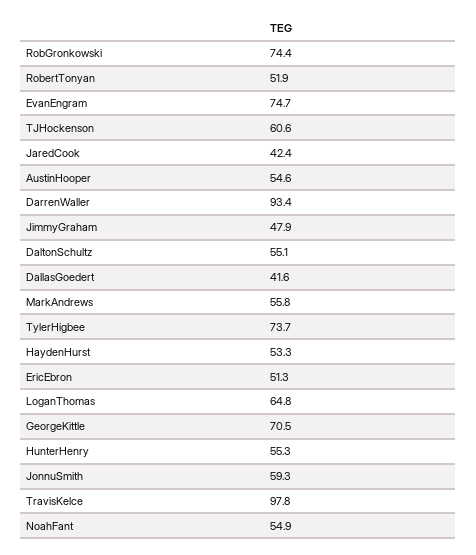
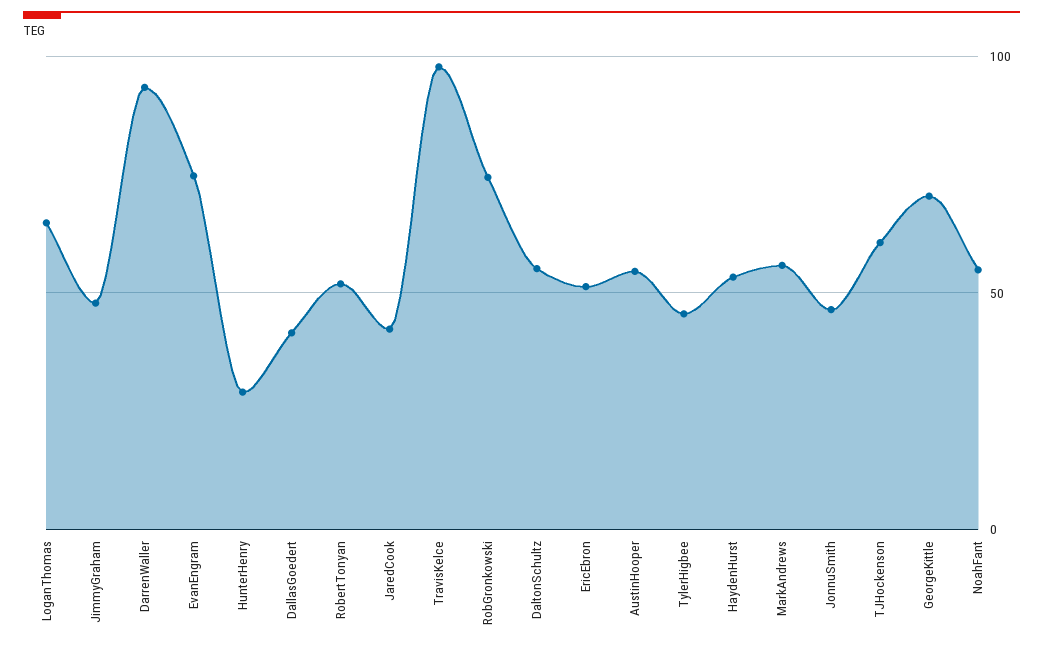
  {
    "RobGronkowski": 74.4,
    "RobertTonyan": 51.9,
    "EvanEngram": 74.7,
    "TJHockenson": 60.6,
    "JaredCook": 42.4,
    "AustinHooper": 54.6,
    "DarrenWaller": 93.4,
    "JimmyGraham": 47.9,
    "DaltonSchultz": 55.1,
    "DallasGoedert": 41.6,
    "MarkAndrews": 55.8,
-   "TylerHigbee": 73.7,
+   "TylerHigbee": 45,
    "HaydenHurst": 53.3,
    "EricEbron": 51.3,
    "LoganThomas": 64.8,
    "GeorgeKittle": 70.5,
-   "HunterHenry": 55.3,
+   "HunterHenry": 30,
-   "JonnuSmith": 59.3,
+   "JonnuSmith": 45,
    "TravisKelce": 97.8,
    "NoahFant": 54.9
  }

